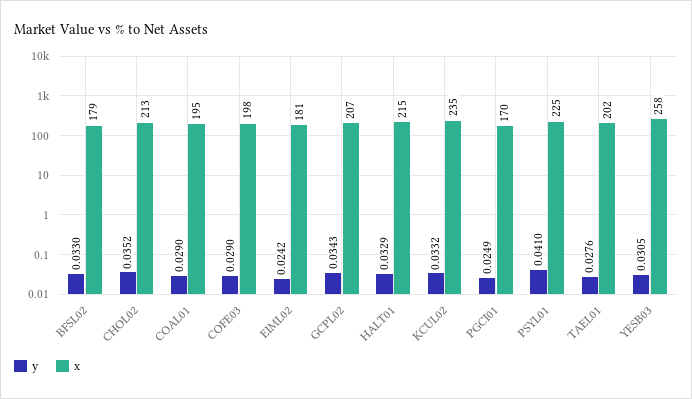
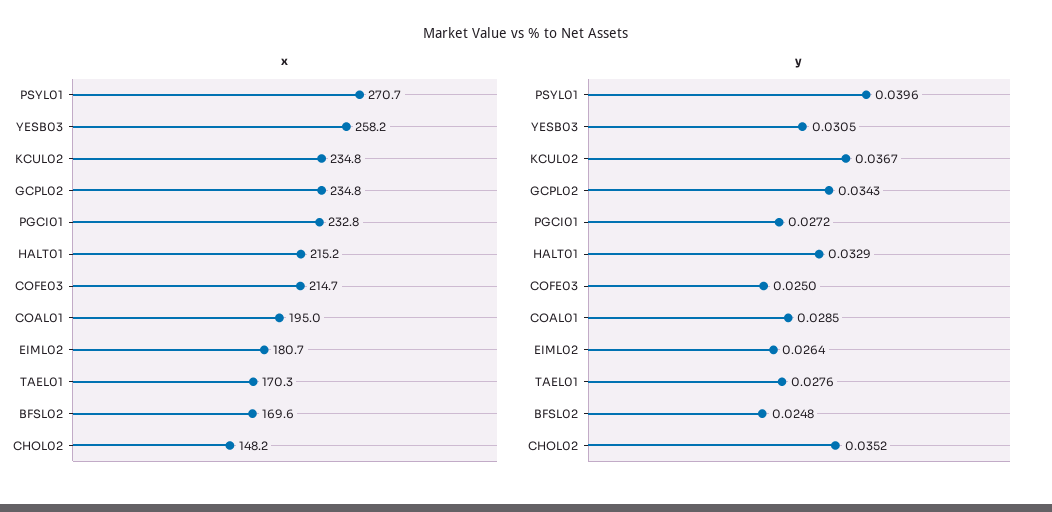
  {
    "y": {
-     "BFSL02": 0.033,
+     "BFSL02": 0.0248,
      "CHOL02": 0.0352,
-     "COAL01": 0.029,
+     "COAL01": 0.0285,
-     "COFE03": 0.029,
+     "COFE03": 0.025,
-     "EIML02": 0.0242,
+     "EIML02": 0.0264,
      "GCPL02": 0.0343,
      "HALT01": 0.0329,
-     "KCUL02": 0.0332,
+     "KCUL02": 0.0367,
-     "PGCI01": 0.0249,
+     "PGCI01": 0.0272,
-     "PSYL01": 0.041,
+     "PSYL01": 0.0396,
      "TAEL01": 0.0276,
      "YESB03": 0.0305
    },
    "x": {
-     "BFSL02": 179,
+     "BFSL02": 169.6,
-     "CHOL02": 213,
+     "CHOL02": 148.2,
      "COAL01": 195,
-     "COFE03": 198,
+     "COFE03": 214.7,
      "EIML02": 180.7,
-     "GCPL02": 207,
+     "GCPL02": 234.8,
      "HALT01": 215.2,
      "KCUL02": 234.8,
-     "PGCI01": 170,
+     "PGCI01": 232.8,
-     "PSYL01": 225,
+     "PSYL01": 270.7,
-     "TAEL01": 202,
+     "TAEL01": 170.3,
      "YESB03": 258.2
    }
  }

